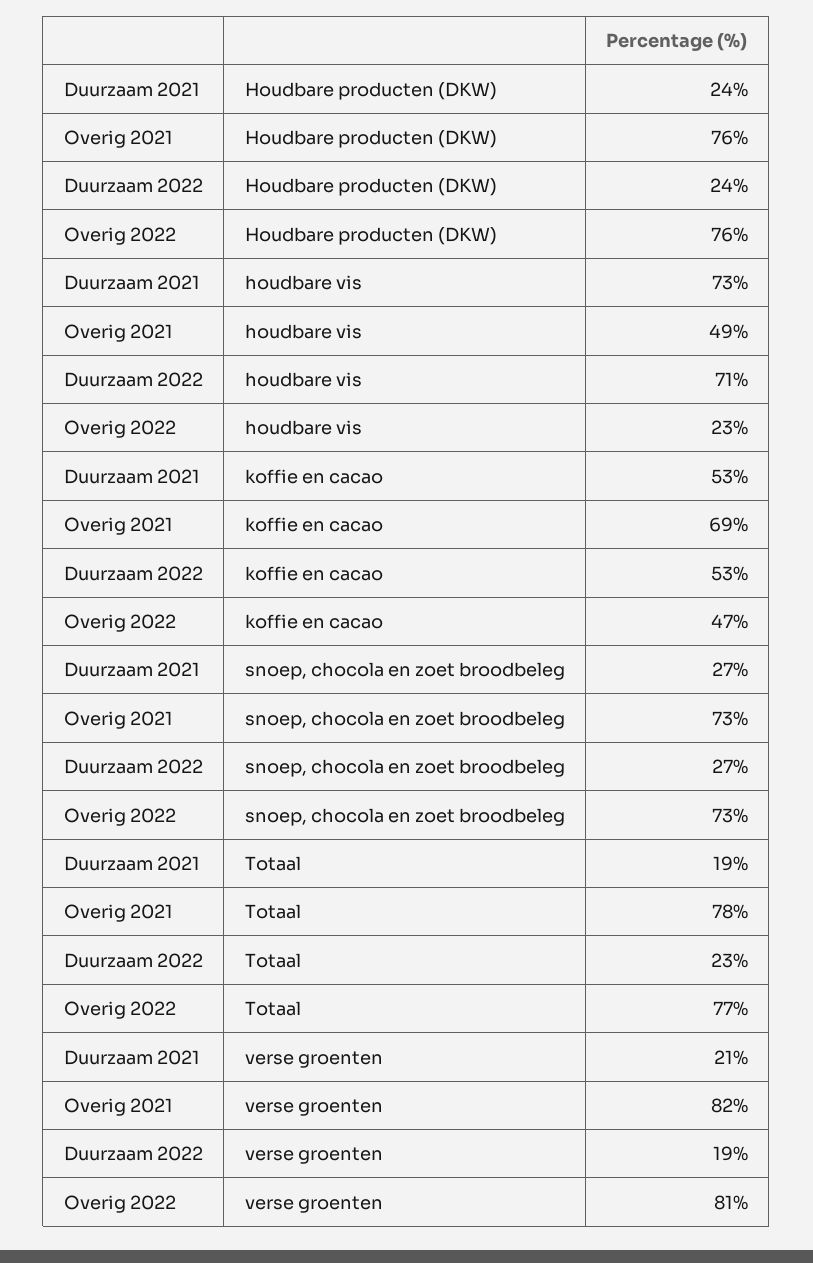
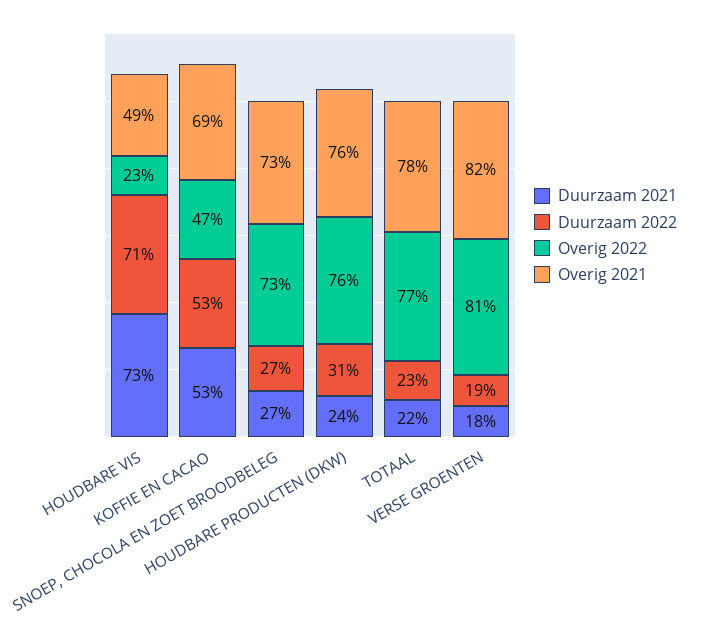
  {
    "Duurzaam 2021": {
      "Houdbare producten (DKW)": 24,
      "houdbare vis": 73,
      "koffie en cacao": 53,
      "snoep, chocola en zoet broodbeleg": 27,
-     "Totaal": 19,
+     "Totaal": 22,
-     "verse groenten": 21
+     "verse groenten": 18
    },
    "Overig 2021": {
      "Houdbare producten (DKW)": 76,
      "houdbare vis": 49,
      "koffie en cacao": 69,
      "snoep, chocola en zoet broodbeleg": 73,
      "Totaal": 78,
      "verse groenten": 82
    },
    "Duurzaam 2022": {
-     "Houdbare producten (DKW)": 24,
+     "Houdbare producten (DKW)": 31,
      "houdbare vis": 71,
      "koffie en cacao": 53,
      "snoep, chocola en zoet broodbeleg": 27,
      "Totaal": 23,
      "verse groenten": 19
    },
    "Overig 2022": {
      "Houdbare producten (DKW)": 76,
      "houdbare vis": 23,
      "koffie en cacao": 47,
      "snoep, chocola en zoet broodbeleg": 73,
      "Totaal": 77,
      "verse groenten": 81
    }
  }

